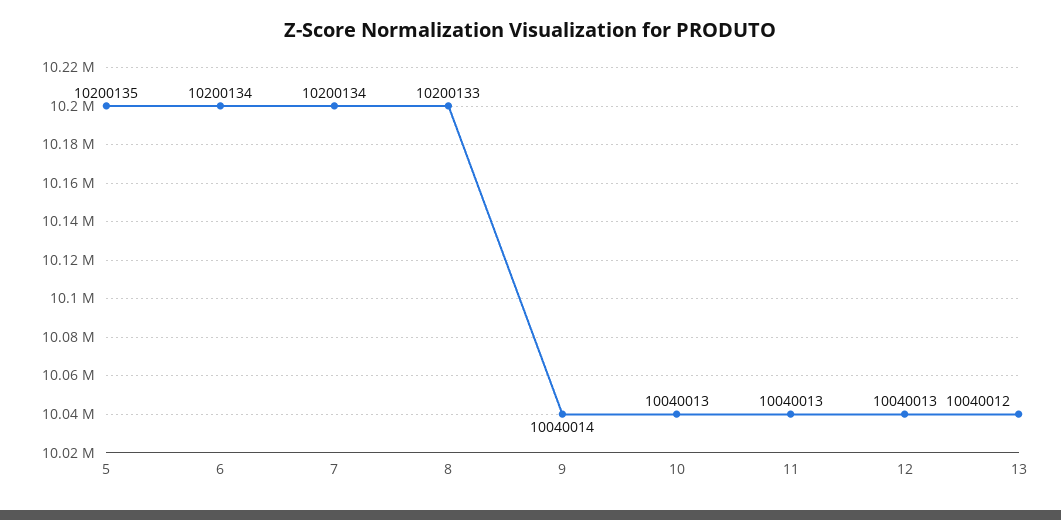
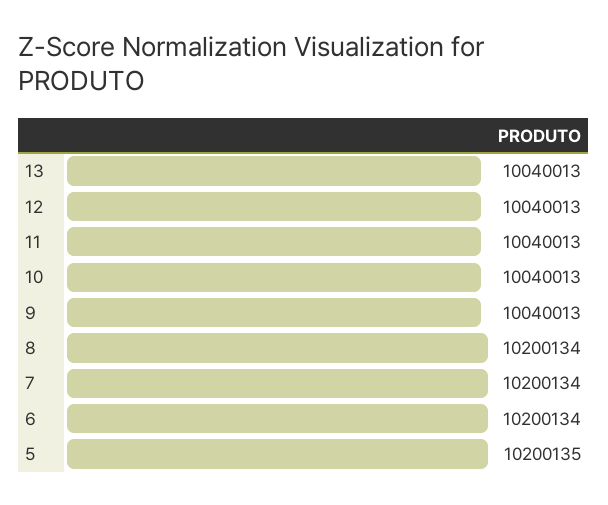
  {
    "5": 10200135,
    "6": 10200134,
    "7": 10200134,
-   "8": 10200133,
+   "8": 10200134,
-   "9": 10040014,
+   "9": 10040013,
    "10": 10040013,
    "11": 10040013,
    "12": 10040013,
-   "13": 10040012
+   "13": 10040013
  }

